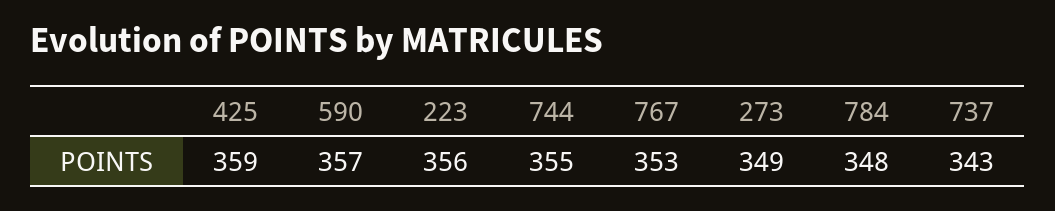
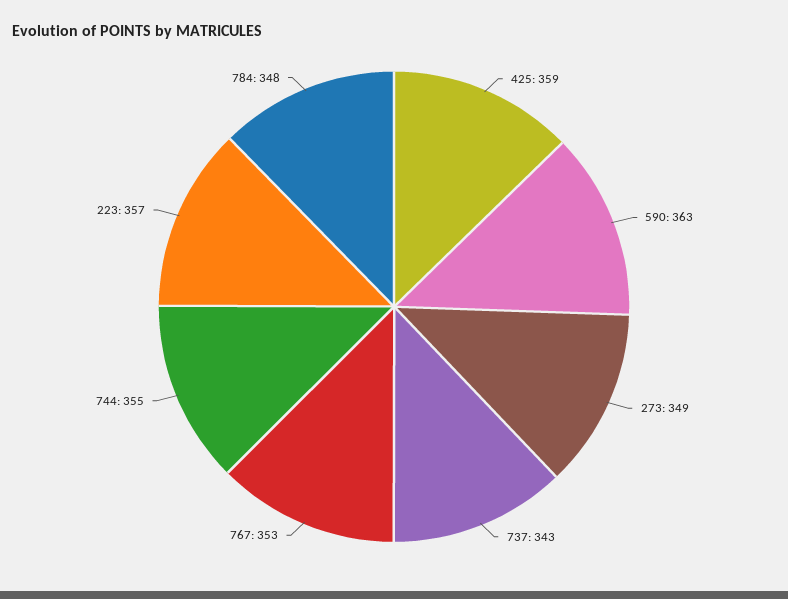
  {
    "425": 359,
-   "590": 357,
+   "590": 363,
-   "223": 356,
+   "223": 357,
    "744": 355,
    "767": 353,
    "273": 349,
    "784": 348,
    "737": 343
  }

